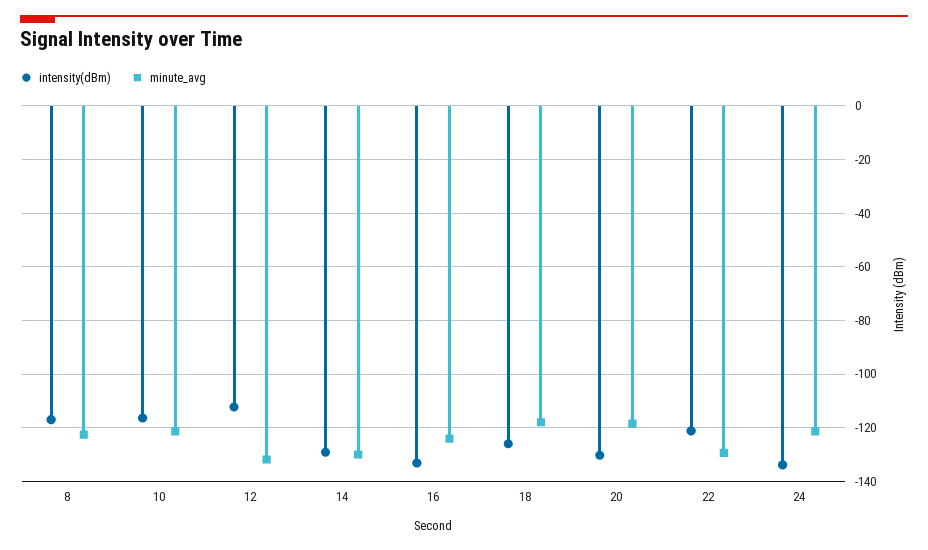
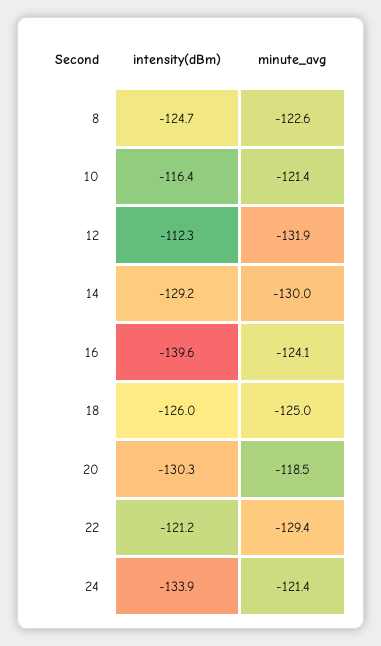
  {
    "intensity(dBm)": {
-     "8": -117.5,
+     "8": -124.7,
      "10": -116.4,
      "12": -112.3,
      "14": -129.2,
-     "16": -132.5,
+     "16": -139.6,
      "18": -126,
      "20": -130.3,
      "22": -121.2,
      "24": -133.9
    },
    "minute_avg": {
      "8": -122.6,
      "10": -121.4,
      "12": -131.9,
      "14": -130,
      "16": -124.1,
-     "18": -117.5,
+     "18": -125,
      "20": -118.5,
      "22": -129.4,
      "24": -121.4
    }
  }

